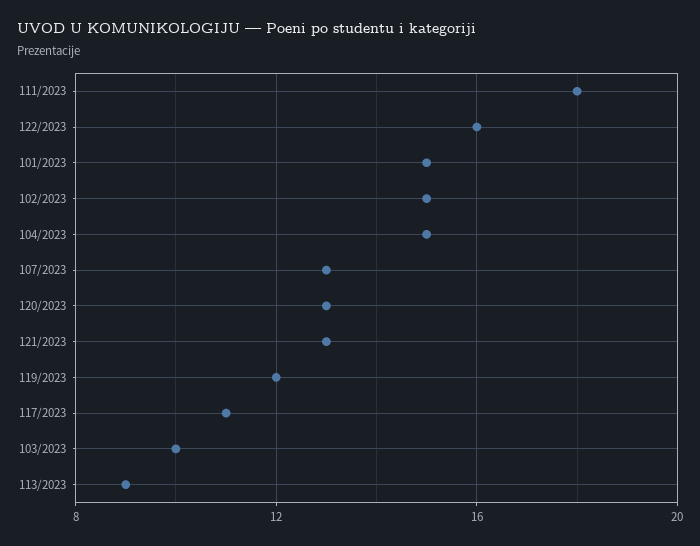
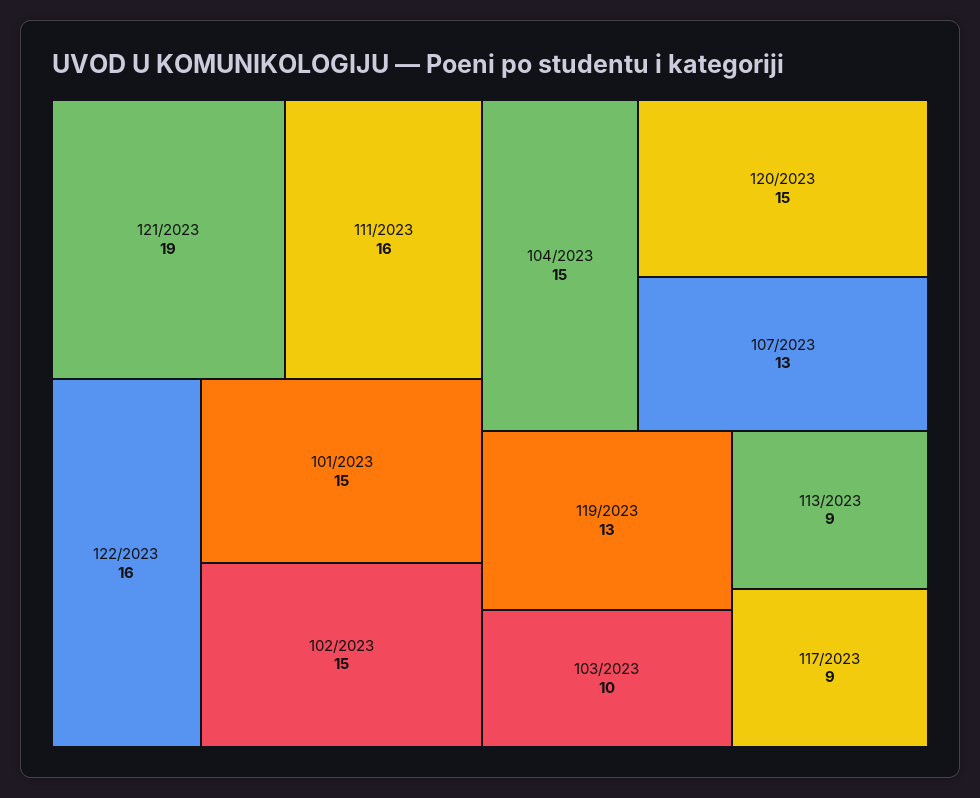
  {
-   "111/2023": 18,
+   "111/2023": 16,
    "122/2023": 16,
    "101/2023": 15,
    "102/2023": 15,
    "104/2023": 15,
    "107/2023": 13,
-   "120/2023": 13,
+   "120/2023": 15,
-   "121/2023": 13,
+   "121/2023": 19,
-   "119/2023": 12,
+   "119/2023": 13,
-   "117/2023": 11,
+   "117/2023": 9,
    "103/2023": 10,
    "113/2023": 9
  }

